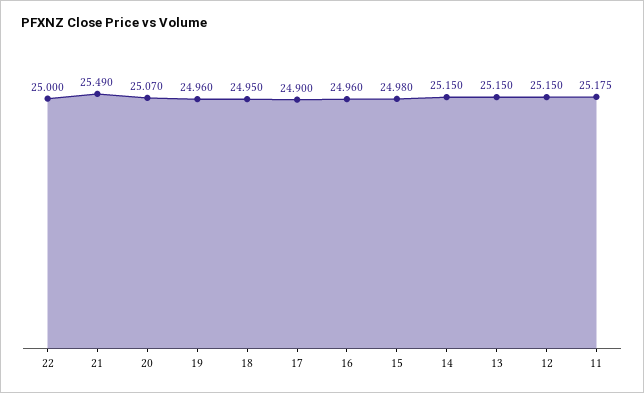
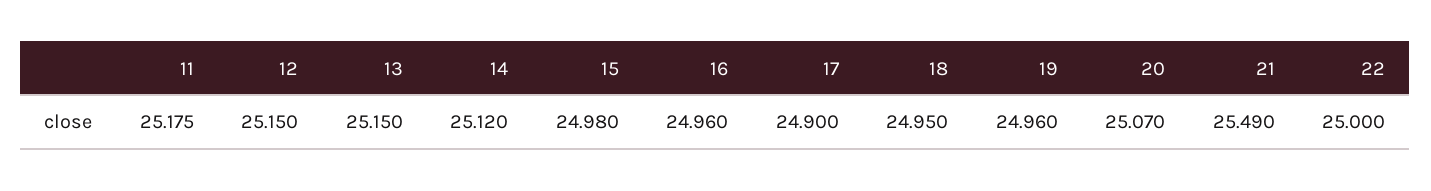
  {
    "22": 25,
    "21": 25.49,
    "20": 25.07,
    "19": 24.96,
    "18": 24.95,
    "17": 24.9,
    "16": 24.96,
    "15": 24.98,
-   "14": 25.15,
+   "14": 25.12,
    "13": 25.15,
    "12": 25.15,
    "11": 25.175
  }

